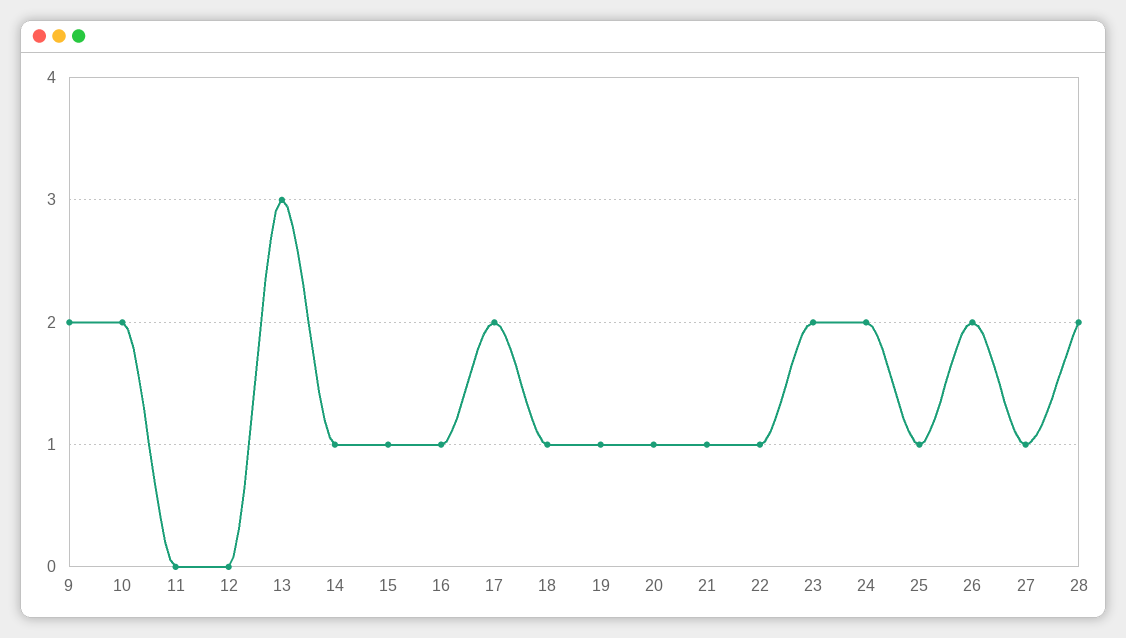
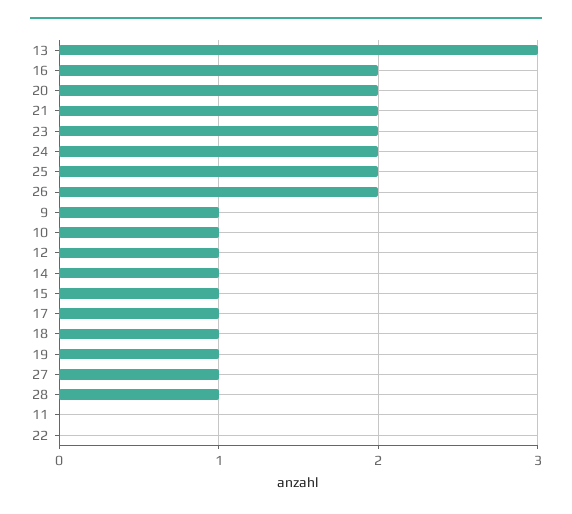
  {
-   "9": 2,
+   "9": 1,
-   "10": 2,
+   "10": 1,
    "11": 0,
-   "12": 0,
+   "12": 1,
    "13": 3,
    "14": 1,
    "15": 1,
-   "16": 1,
+   "16": 2,
-   "17": 2,
+   "17": 1,
    "18": 1,
    "19": 1,
-   "20": 1,
+   "20": 2,
-   "21": 1,
+   "21": 2,
-   "22": 1,
+   "22": 0,
    "23": 2,
    "24": 2,
-   "25": 1,
+   "25": 2,
    "26": 2,
    "27": 1,
-   "28": 2
+   "28": 1
  }

